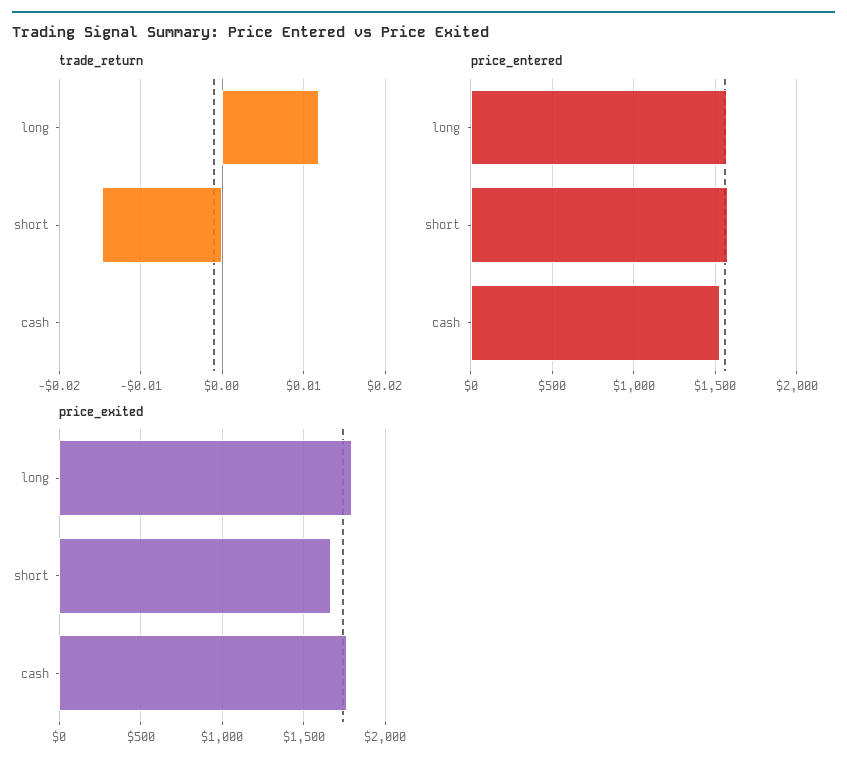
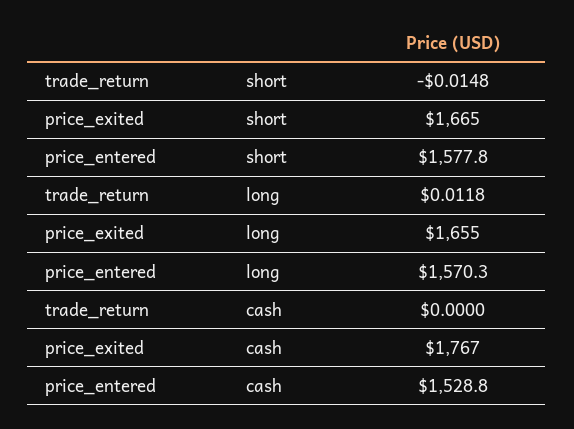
  {
    "trade_return": {
      "long": 0.0118,
      "short": -0.0148,
      "cash": 0
    },
    "price_entered": {
      "long": 1570.3,
      "short": 1577.8,
      "cash": 1528.8
    },
    "price_exited": {
-     "long": 1800,
+     "long": 1655,
      "short": 1665,
      "cash": 1767
    }
  }

